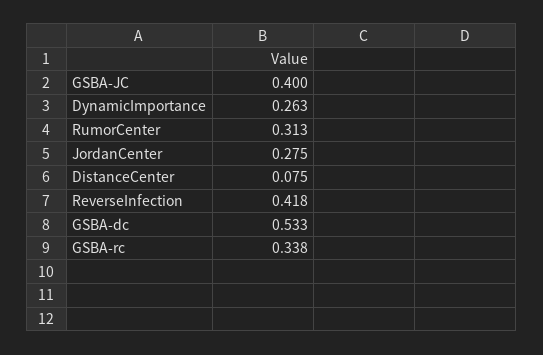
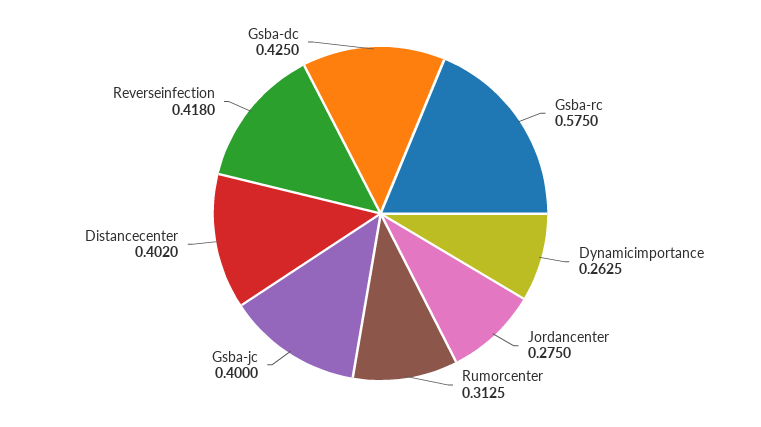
  {
    "GSBA-JC": 0.4,
    "DynamicImportance": 0.2625,
    "RumorCenter": 0.3125,
    "JordanCenter": 0.275,
-   "DistanceCenter": 0.075,
+   "DistanceCenter": 0.402,
    "ReverseInfection": 0.418,
-   "GSBA-dc": 0.533,
+   "GSBA-dc": 0.425,
-   "GSBA-rc": 0.338
+   "GSBA-rc": 0.575
  }

